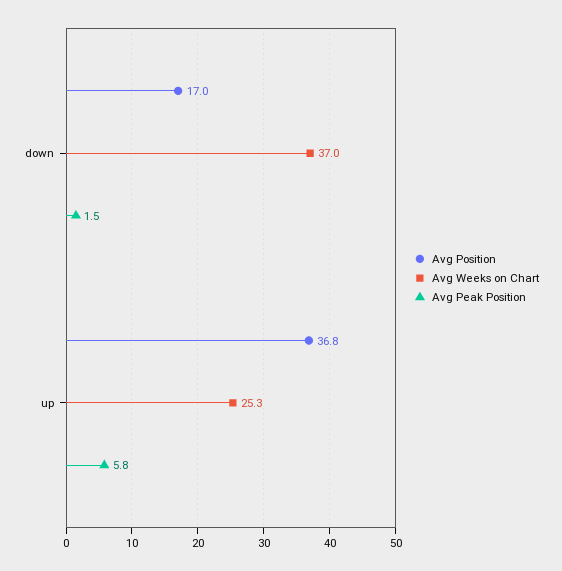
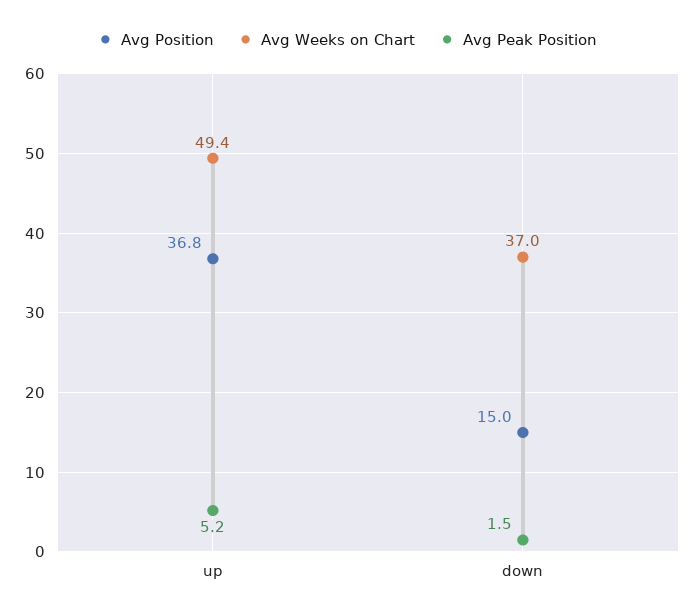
  {
    "Avg Position": {
-     "down": 17,
+     "down": 15,
      "up": 36.8
    },
    "Avg Weeks on Chart": {
      "down": 37,
-     "up": 25.3
+     "up": 49.4
    },
    "Avg Peak Position": {
      "down": 1.5,
-     "up": 5.8
+     "up": 5.2
    }
  }

